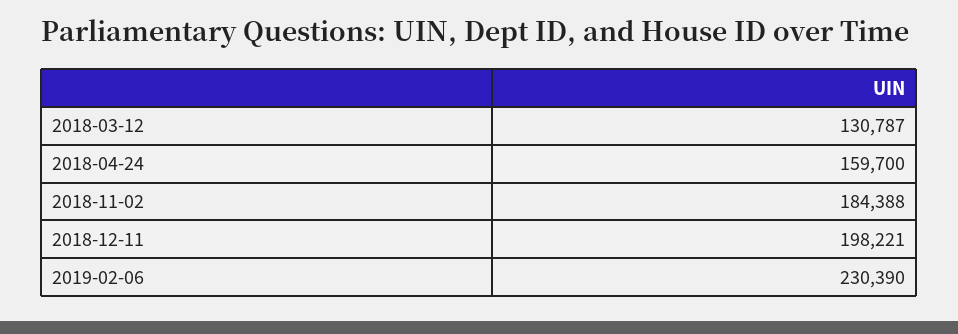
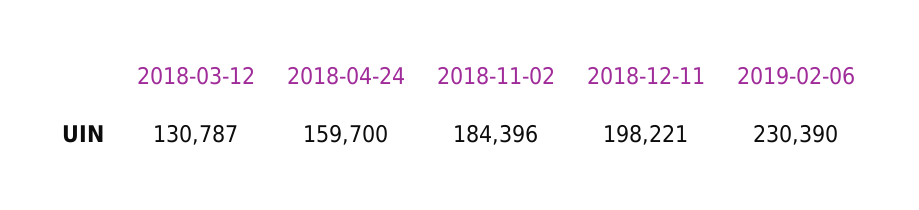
  {
    "2018-03-12": 130787,
    "2018-04-24": 159700,
-   "2018-11-02": 184388,
+   "2018-11-02": 184396,
    "2018-12-11": 198221,
    "2019-02-06": 230390
  }

